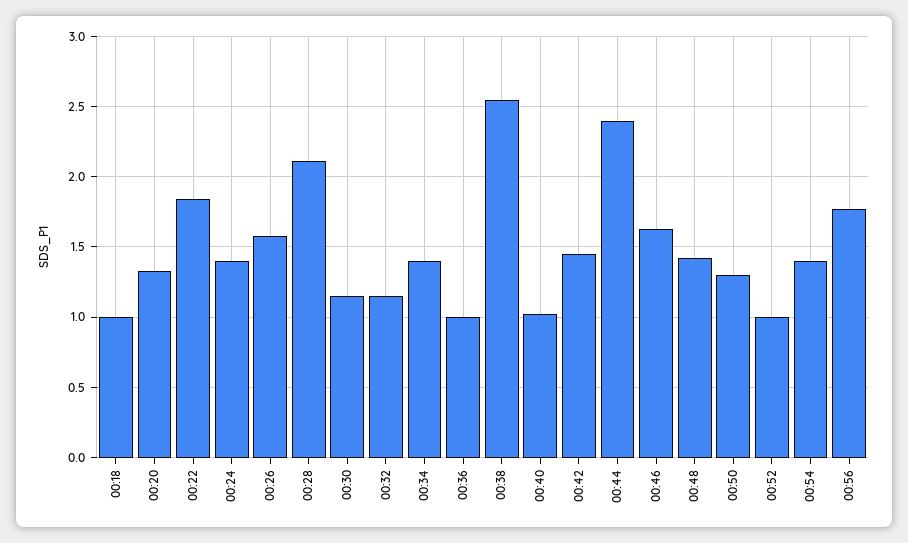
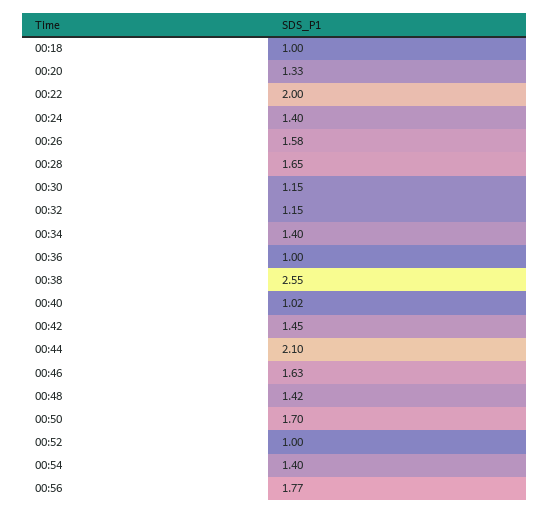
  {
    "00:18": 1,
    "00:20": 1.33,
-   "00:22": 1.85,
+   "00:22": 2,
    "00:24": 1.4,
    "00:26": 1.58,
-   "00:28": 2.1,
+   "00:28": 1.65,
    "00:30": 1.15,
    "00:32": 1.15,
    "00:34": 1.4,
    "00:36": 1,
    "00:38": 2.55,
    "00:40": 1.02,
    "00:42": 1.45,
-   "00:44": 2.4,
+   "00:44": 2.1,
    "00:46": 1.63,
    "00:48": 1.42,
-   "00:50": 1.3,
+   "00:50": 1.7,
    "00:52": 1,
    "00:54": 1.4,
    "00:56": 1.77
  }

